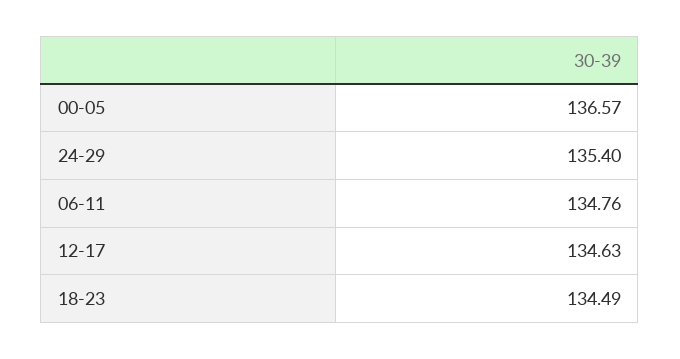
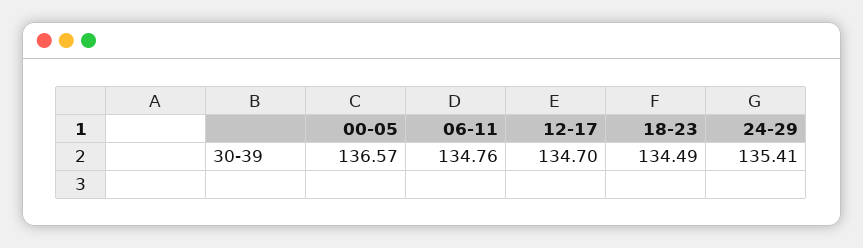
  {
    "00-05": 136.57,
-   "24-29": 135.4,
+   "24-29": 135.41,
    "06-11": 134.76,
-   "12-17": 134.63,
+   "12-17": 134.7,
    "18-23": 134.49
  }

